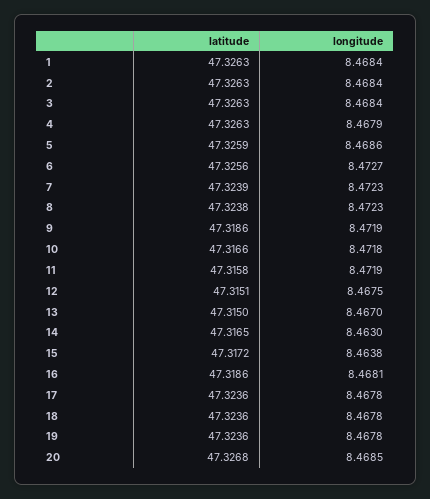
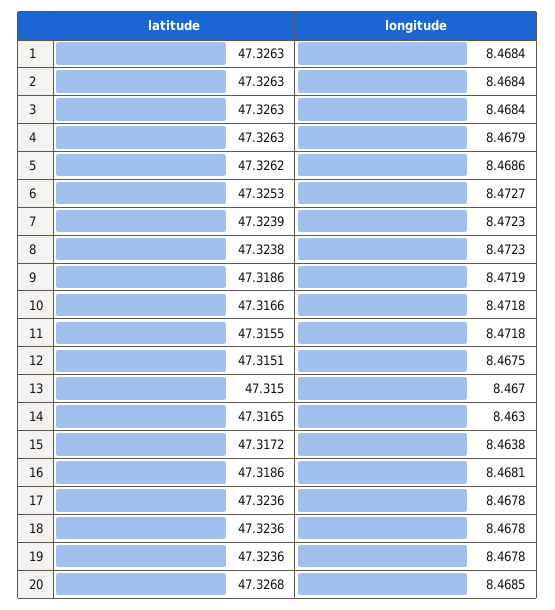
  {
    "latitude": {
      "1": 47.3263,
      "2": 47.3263,
      "3": 47.3263,
      "4": 47.3263,
-     "5": 47.3259,
+     "5": 47.3262,
-     "6": 47.3256,
+     "6": 47.3253,
      "7": 47.3239,
      "8": 47.3238,
      "9": 47.3186,
      "10": 47.3166,
-     "11": 47.3158,
+     "11": 47.3155,
      "12": 47.3151,
      "13": 47.315,
      "14": 47.3165,
      "15": 47.3172,
      "16": 47.3186,
      "17": 47.3236,
      "18": 47.3236,
      "19": 47.3236,
      "20": 47.3268
    },
    "longitude": {
      "1": 8.4684,
      "2": 8.4684,
      "3": 8.4684,
      "4": 8.4679,
      "5": 8.4686,
      "6": 8.4727,
      "7": 8.4723,
      "8": 8.4723,
      "9": 8.4719,
      "10": 8.4718,
-     "11": 8.4719,
+     "11": 8.4718,
      "12": 8.4675,
      "13": 8.467,
      "14": 8.463,
      "15": 8.4638,
      "16": 8.4681,
      "17": 8.4678,
      "18": 8.4678,
      "19": 8.4678,
      "20": 8.4685
    }
  }

